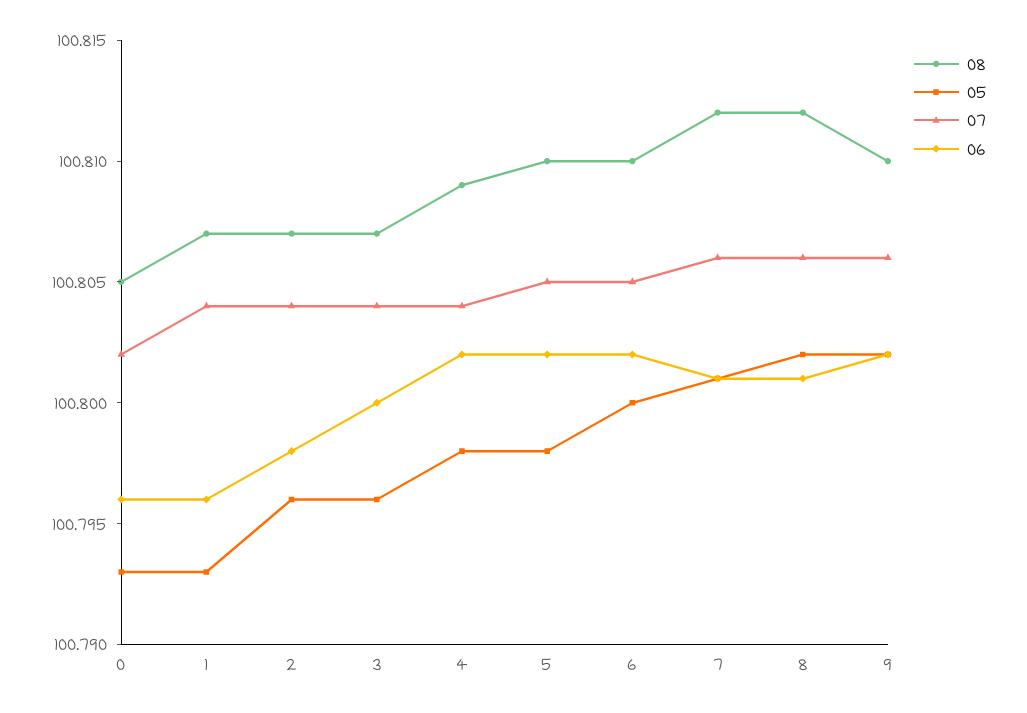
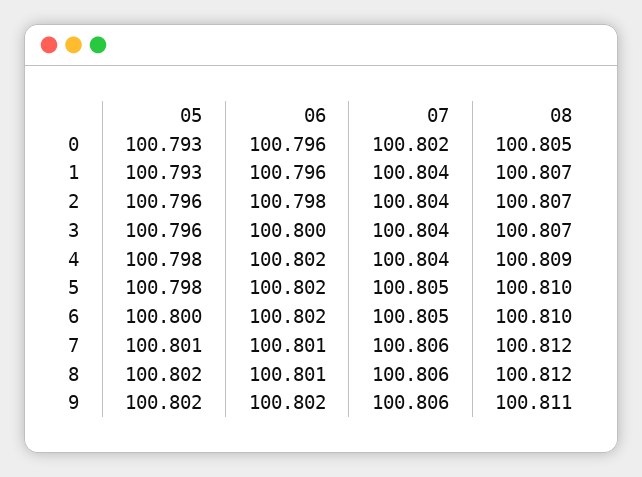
  {
    "08": {
      "0": 100.805,
      "1": 100.807,
      "2": 100.807,
      "3": 100.807,
      "4": 100.809,
      "5": 100.81,
      "6": 100.81,
      "7": 100.812,
      "8": 100.812,
-     "9": 100.81
+     "9": 100.811
    },
    "05": {
      "0": 100.793,
      "1": 100.793,
      "2": 100.796,
      "3": 100.796,
      "4": 100.798,
      "5": 100.798,
      "6": 100.8,
      "7": 100.801,
      "8": 100.802,
      "9": 100.802
    },
    "07": {
      "0": 100.802,
      "1": 100.804,
      "2": 100.804,
      "3": 100.804,
      "4": 100.804,
      "5": 100.805,
      "6": 100.805,
      "7": 100.806,
      "8": 100.806,
      "9": 100.806
    },
    "06": {
      "0": 100.796,
      "1": 100.796,
      "2": 100.798,
      "3": 100.8,
      "4": 100.802,
      "5": 100.802,
      "6": 100.802,
      "7": 100.801,
      "8": 100.801,
      "9": 100.802
    }
  }

